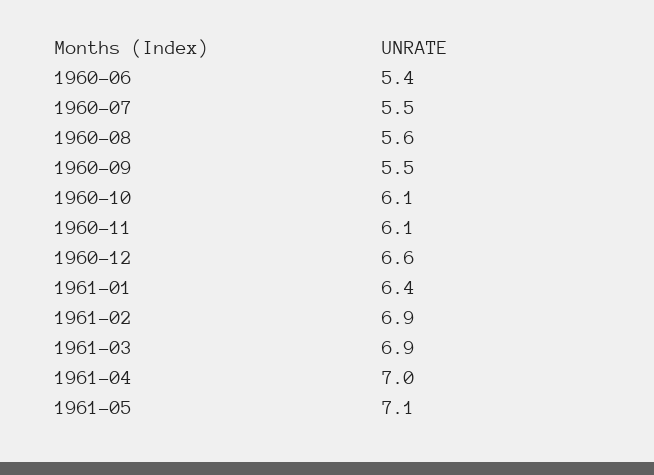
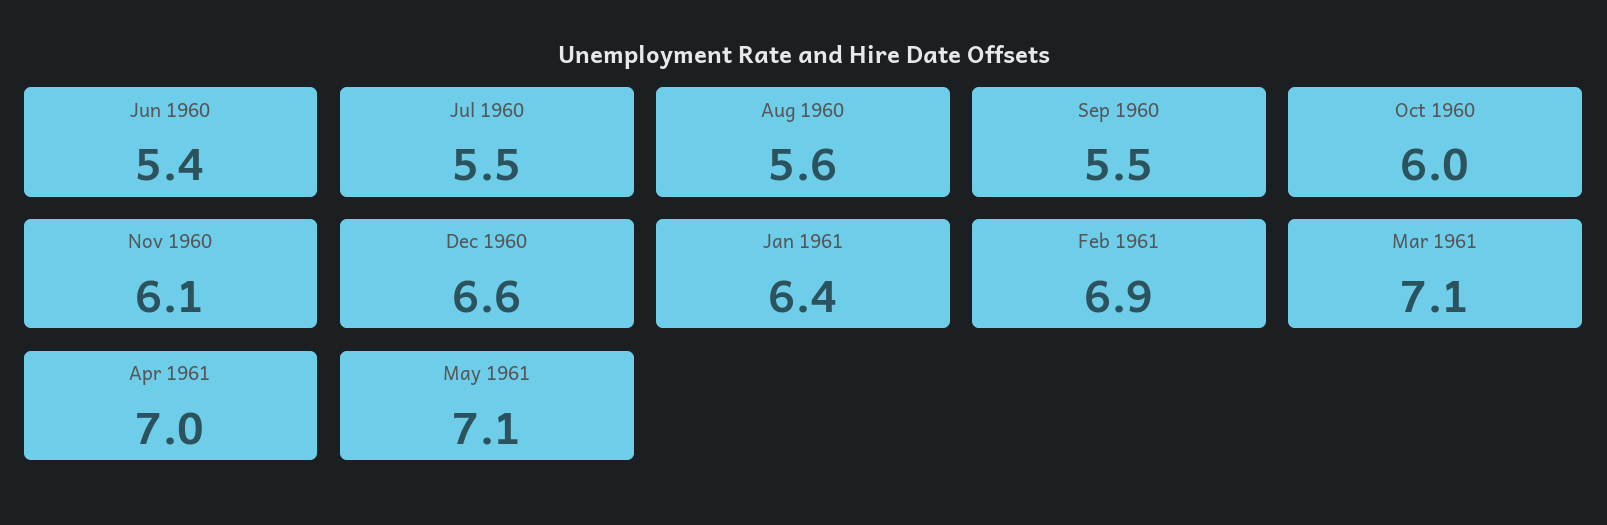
  {
    "1960-06": 5.4,
    "1960-07": 5.5,
    "1960-08": 5.6,
    "1960-09": 5.5,
-   "1960-10": 6.1,
+   "1960-10": 6,
    "1960-11": 6.1,
    "1960-12": 6.6,
    "1961-01": 6.4,
    "1961-02": 6.9,
-   "1961-03": 6.9,
+   "1961-03": 7.1,
    "1961-04": 7,
    "1961-05": 7.1
  }

